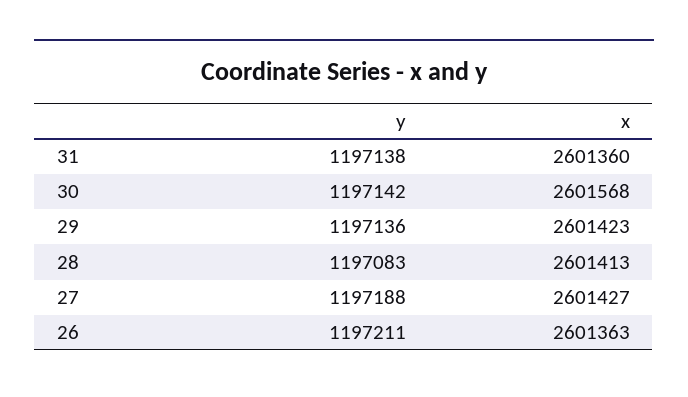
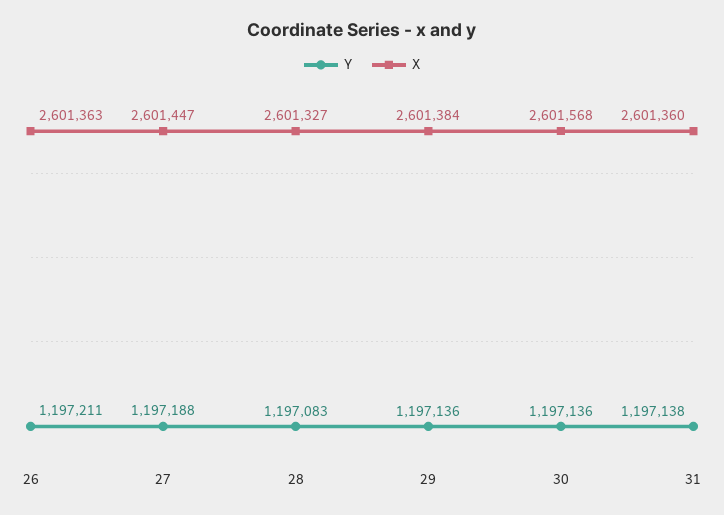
  {
    "y": {
      "31": 1197138,
-     "30": 1197142,
+     "30": 1197136,
      "29": 1197136,
      "28": 1197083,
      "27": 1197188,
      "26": 1197211
    },
    "x": {
      "31": 2601360,
      "30": 2601568,
-     "29": 2601423,
+     "29": 2601384,
-     "28": 2601413,
+     "28": 2601327,
-     "27": 2601427,
+     "27": 2601447,
      "26": 2601363
    }
  }

